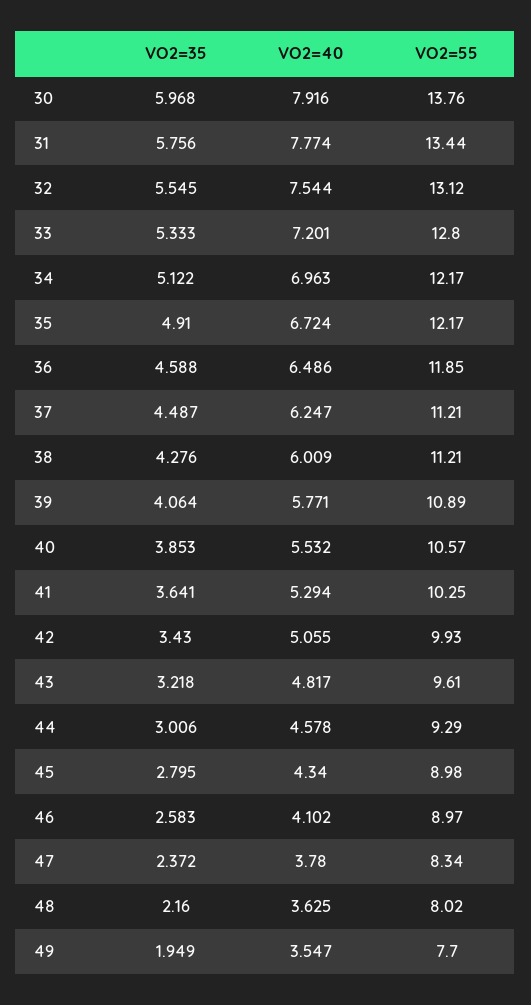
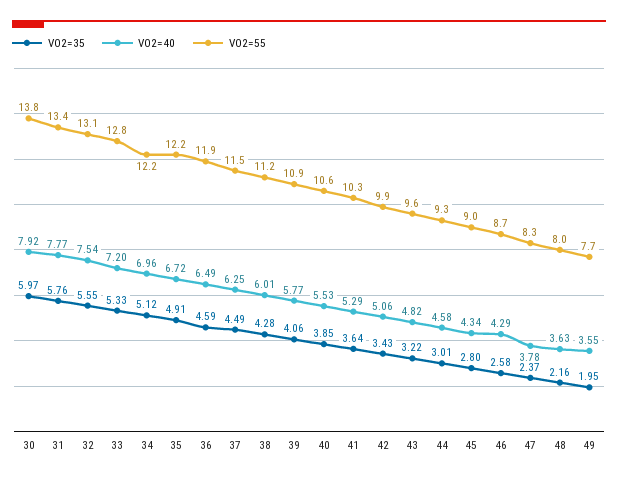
  {
    "VO2=35": {
      "30": 5.968,
      "31": 5.756,
      "32": 5.545,
      "33": 5.333,
      "34": 5.122,
      "35": 4.91,
      "36": 4.588,
      "37": 4.487,
      "38": 4.276,
      "39": 4.064,
      "40": 3.853,
      "41": 3.641,
      "42": 3.43,
      "43": 3.218,
      "44": 3.006,
      "45": 2.795,
      "46": 2.583,
      "47": 2.372,
      "48": 2.16,
      "49": 1.949
    },
    "VO2=40": {
      "30": 7.916,
      "31": 7.774,
      "32": 7.544,
      "33": 7.201,
      "34": 6.963,
      "35": 6.724,
      "36": 6.486,
      "37": 6.247,
      "38": 6.009,
      "39": 5.771,
      "40": 5.532,
      "41": 5.294,
      "42": 5.055,
      "43": 4.817,
      "44": 4.578,
      "45": 4.34,
-     "46": 4.102,
+     "46": 4.29,
      "47": 3.78,
      "48": 3.625,
      "49": 3.547
    },
    "VO2=55": {
      "30": 13.76,
      "31": 13.44,
      "32": 13.12,
      "33": 12.8,
      "34": 12.17,
      "35": 12.17,
      "36": 11.85,
-     "37": 11.21,
+     "37": 11.5,
      "38": 11.21,
      "39": 10.89,
      "40": 10.57,
      "41": 10.25,
      "42": 9.93,
      "43": 9.61,
      "44": 9.29,
      "45": 8.98,
-     "46": 8.97,
+     "46": 8.7,
      "47": 8.34,
      "48": 8.02,
      "49": 7.7
    }
  }

